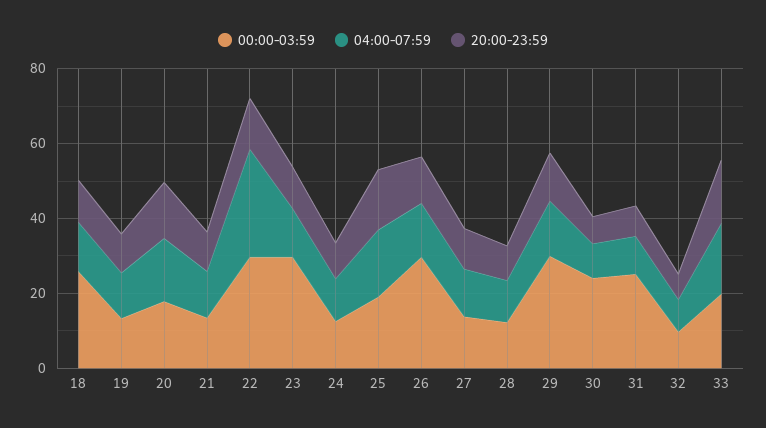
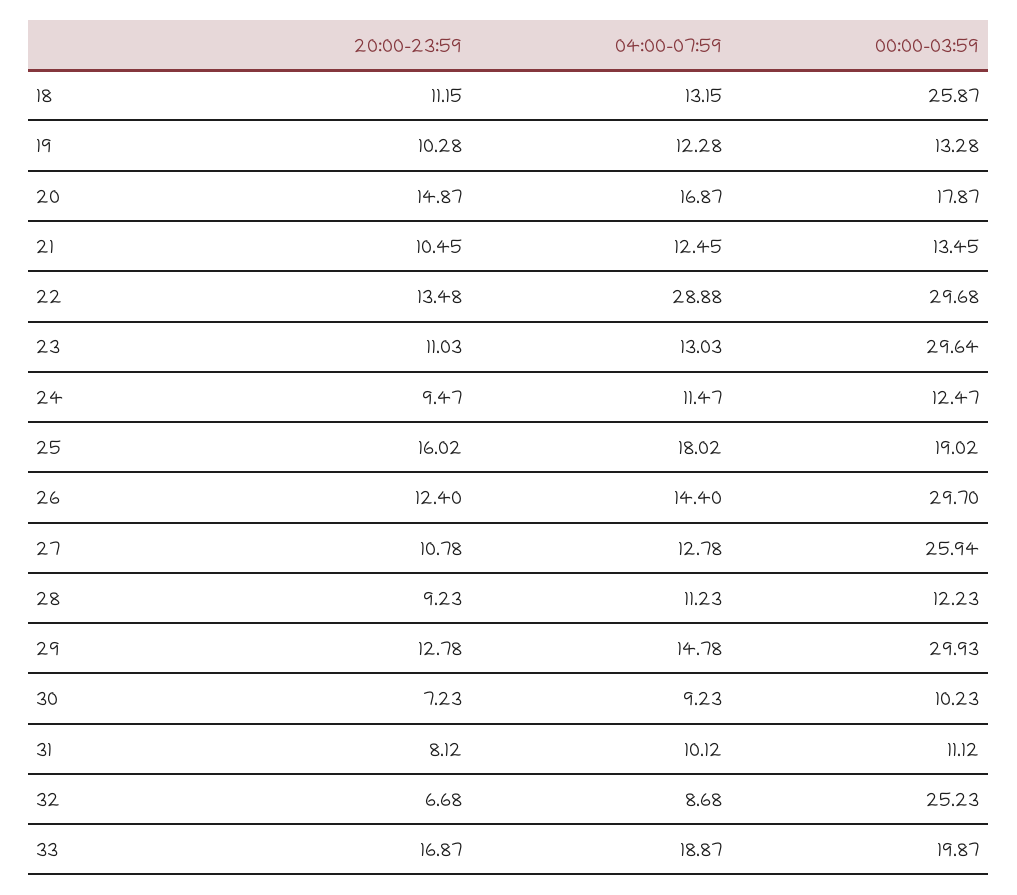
  {
    "00:00-03:59": {
      "18": 25.87,
      "19": 13.28,
      "20": 17.87,
      "21": 13.45,
      "22": 29.68,
      "23": 29.64,
      "24": 12.47,
      "25": 19.02,
      "26": 29.7,
-     "27": 15,
+     "27": 25.94,
      "28": 12.23,
      "29": 29.93,
-     "30": 25,
+     "30": 10.23,
-     "31": 25,
+     "31": 11.12,
-     "32": 10,
+     "32": 25.23,
      "33": 19.87
    },
    "04:00-07:59": {
      "18": 13.15,
      "19": 12.28,
      "20": 16.87,
      "21": 12.45,
      "22": 28.88,
      "23": 13.03,
      "24": 11.47,
      "25": 18.02,
      "26": 14.4,
      "27": 12.78,
      "28": 11.23,
      "29": 14.78,
      "30": 9.23,
      "31": 10.12,
      "32": 8.68,
      "33": 18.87
    },
    "20:00-23:59": {
      "18": 11.15,
      "19": 10.28,
      "20": 14.87,
      "21": 10.45,
      "22": 13.48,
      "23": 11.03,
      "24": 9.47,
      "25": 16.02,
      "26": 12.4,
      "27": 10.78,
      "28": 9.23,
      "29": 12.78,
      "30": 7.23,
      "31": 8.12,
      "32": 6.68,
      "33": 16.87
    }
  }

